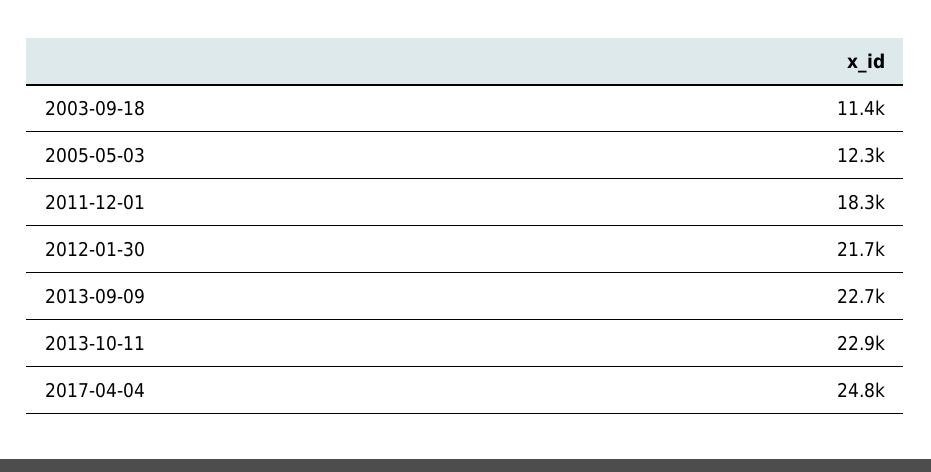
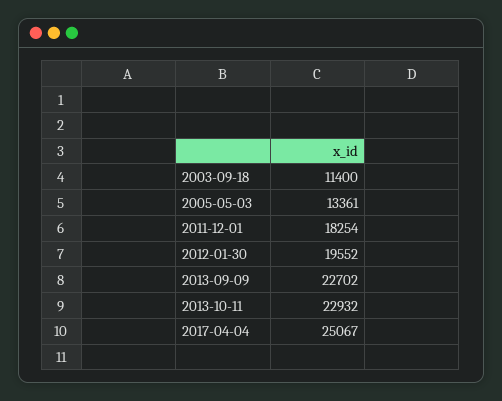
  {
    "2003-09-18": 11400,
-   "2005-05-03": 12300,
+   "2005-05-03": 13361,
    "2011-12-01": 18254,
-   "2012-01-30": 21700,
+   "2012-01-30": 19552,
    "2013-09-09": 22702,
    "2013-10-11": 22932,
-   "2017-04-04": 24800
+   "2017-04-04": 25067
  }

